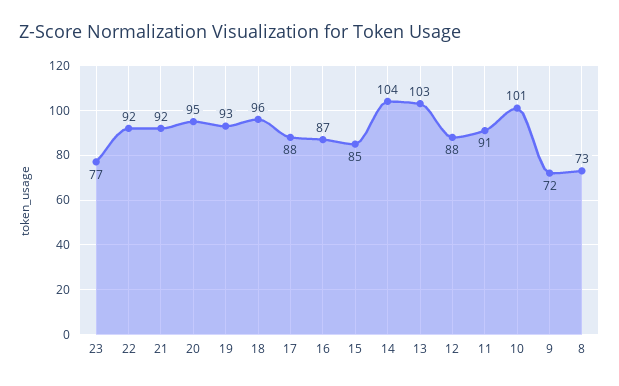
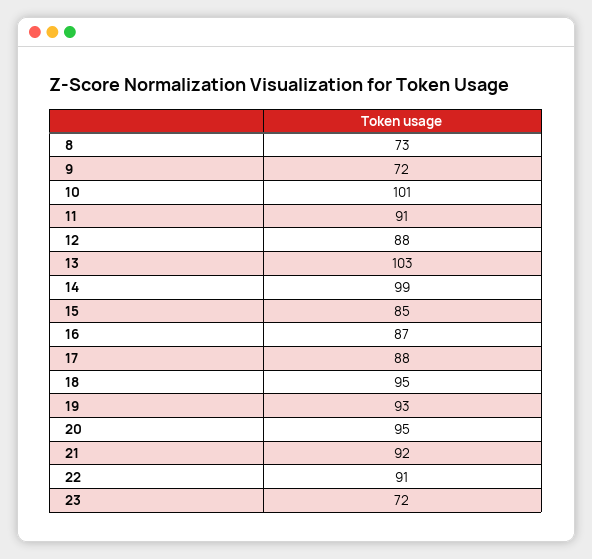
  {
-   "23": 77,
+   "23": 72,
-   "22": 92,
+   "22": 91,
    "21": 92,
    "20": 95,
    "19": 93,
-   "18": 96,
+   "18": 95,
    "17": 88,
    "16": 87,
    "15": 85,
-   "14": 104,
+   "14": 99,
    "13": 103,
    "12": 88,
    "11": 91,
    "10": 101,
    "9": 72,
    "8": 73
  }

